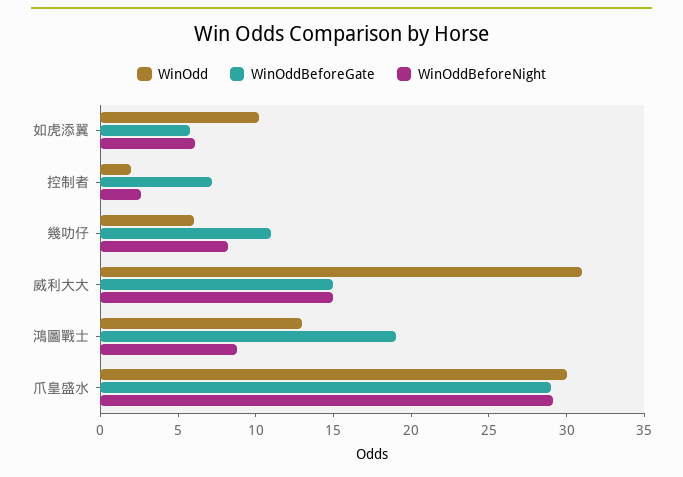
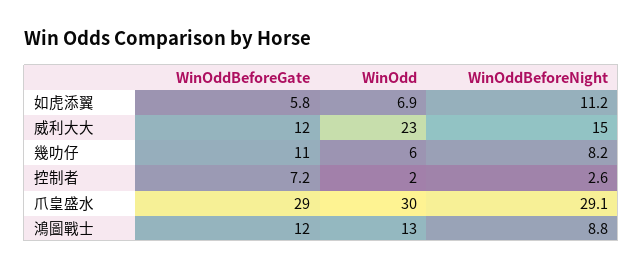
  {
    "WinOdd": {
-     "如虎添翼": 10,
+     "如虎添翼": 6.9,
      "控制者": 2,
      "幾叻仔": 6,
-     "威利大大": 31,
+     "威利大大": 23,
      "鴻圖戰士": 13,
      "爪皇盛水": 30
    },
    "WinOddBeforeGate": {
      "如虎添翼": 5.8,
      "控制者": 7.2,
      "幾叻仔": 11,
-     "威利大大": 15,
+     "威利大大": 12,
-     "鴻圖戰士": 19,
+     "鴻圖戰士": 12,
      "爪皇盛水": 29
    },
    "WinOddBeforeNight": {
-     "如虎添翼": 6,
+     "如虎添翼": 11.2,
      "控制者": 2.6,
      "幾叻仔": 8.2,
      "威利大大": 15,
      "鴻圖戰士": 8.8,
      "爪皇盛水": 29.1
    }
  }

